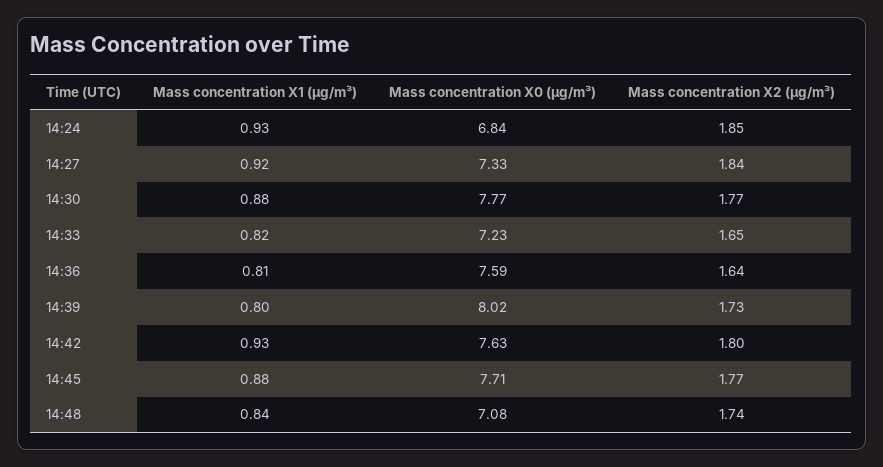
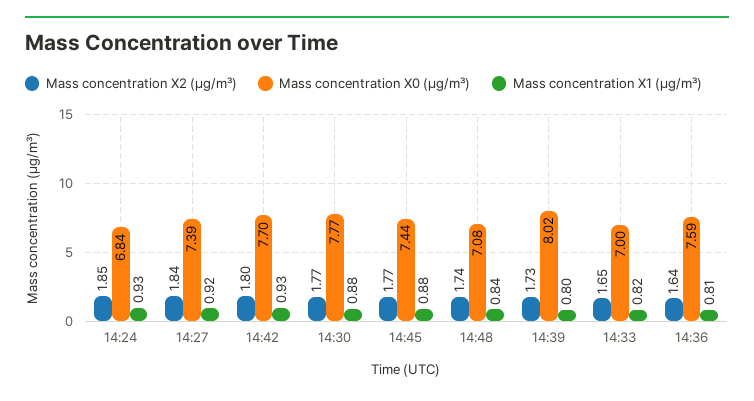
  {
    "Mass concentration X1 (μg/m³)": {
      "14:24": 0.93,
      "14:27": 0.92,
      "14:30": 0.88,
      "14:33": 0.82,
      "14:36": 0.81,
      "14:39": 0.8,
      "14:42": 0.93,
      "14:45": 0.88,
      "14:48": 0.84
    },
    "Mass concentration X0 (μg/m³)": {
      "14:24": 6.84,
-     "14:27": 7.33,
+     "14:27": 7.39,
      "14:30": 7.77,
-     "14:33": 7.23,
+     "14:33": 7,
      "14:36": 7.59,
      "14:39": 8.02,
-     "14:42": 7.63,
+     "14:42": 7.7,
-     "14:45": 7.71,
+     "14:45": 7.44,
      "14:48": 7.08
    },
    "Mass concentration X2 (μg/m³)": {
      "14:24": 1.85,
      "14:27": 1.84,
      "14:30": 1.77,
      "14:33": 1.65,
      "14:36": 1.64,
      "14:39": 1.73,
      "14:42": 1.8,
      "14:45": 1.77,
      "14:48": 1.74
    }
  }

